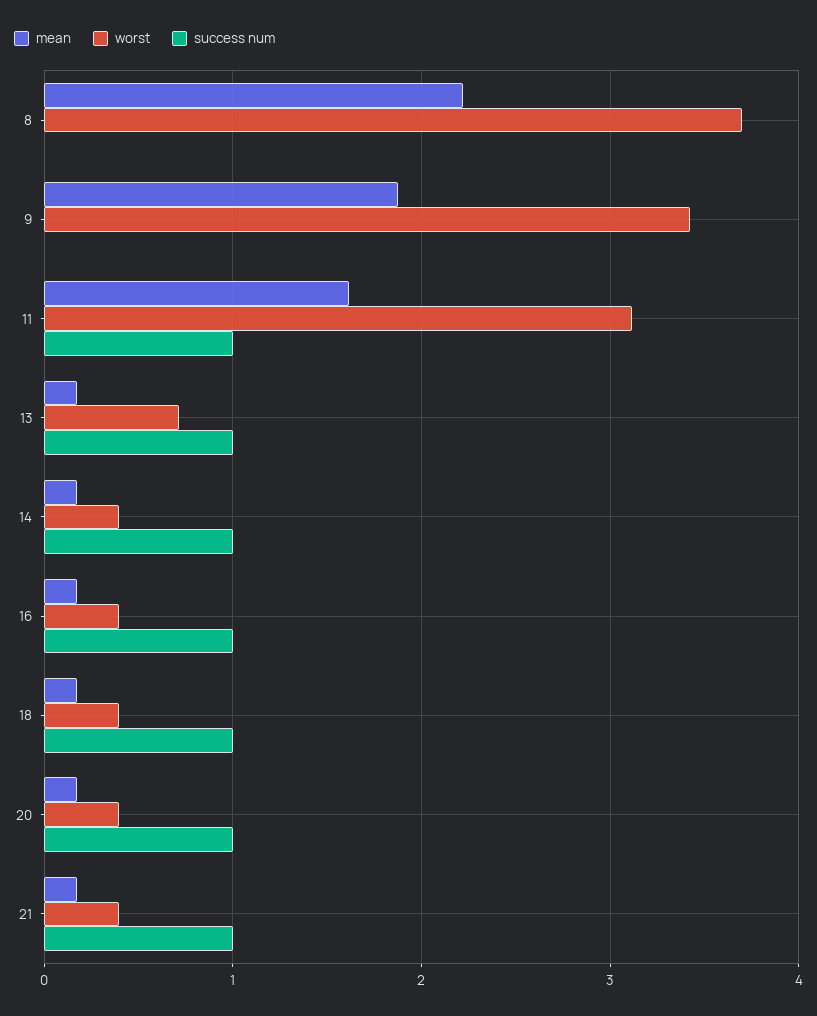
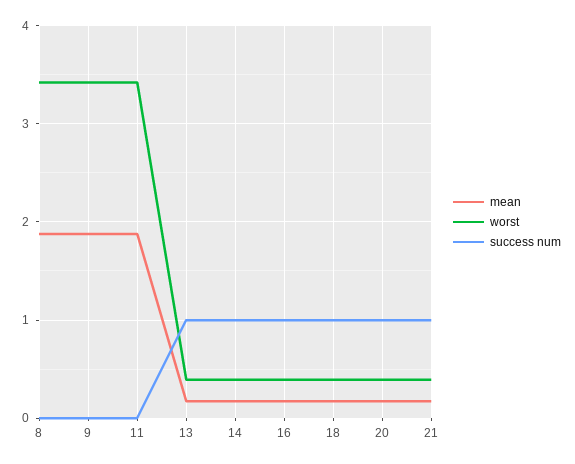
  {
    "mean": {
-     "8": 2.2,
+     "8": 1.9,
      "9": 1.9,
-     "11": 1.6,
+     "11": 1.9,
      "13": 0.2,
      "14": 0.2,
      "16": 0.2,
      "18": 0.2,
      "20": 0.2,
      "21": 0.2
    },
    "worst": {
-     "8": 3.7,
+     "8": 3.4,
      "9": 3.4,
-     "11": 3.1,
+     "11": 3.4,
-     "13": 0.7,
+     "13": 0.4,
      "14": 0.4,
      "16": 0.4,
      "18": 0.4,
      "20": 0.4,
      "21": 0.4
    },
    "success num": {
      "8": 0,
      "9": 0,
-     "11": 1,
+     "11": 0,
      "13": 1,
      "14": 1,
      "16": 1,
      "18": 1,
      "20": 1,
      "21": 1
    }
  }

